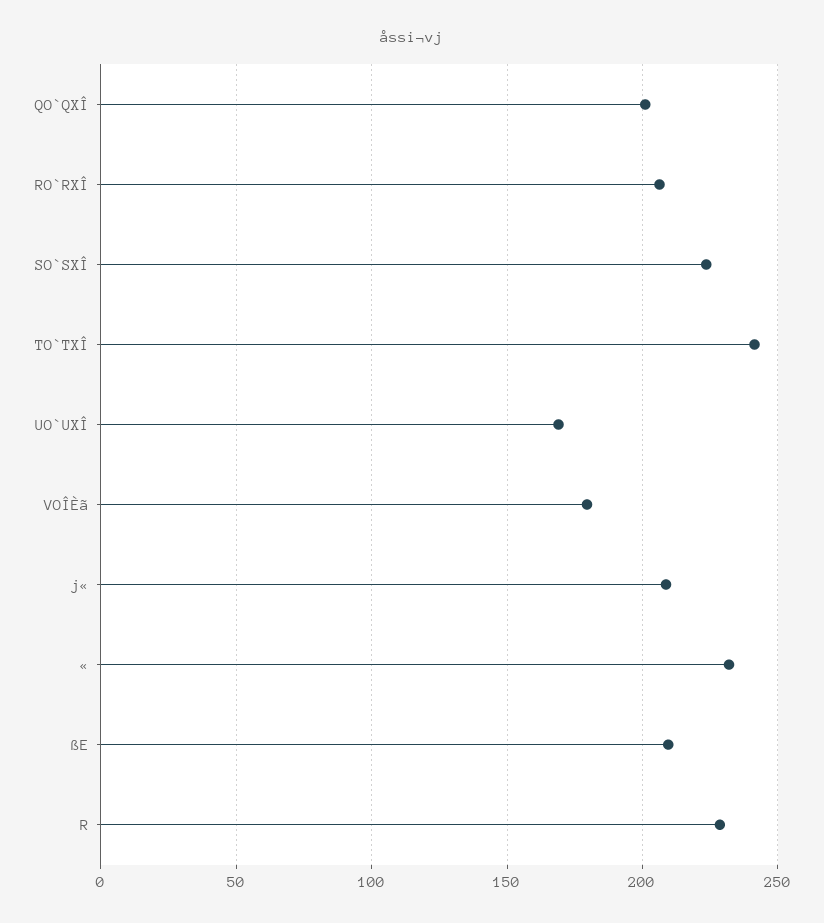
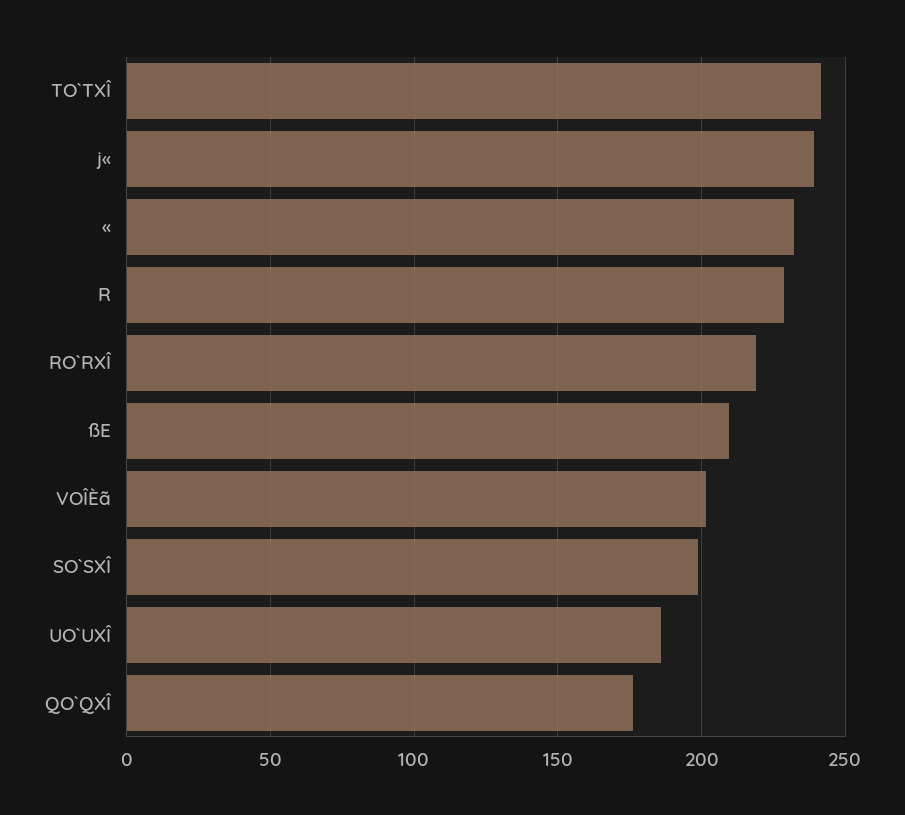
  {
-   "QO`QXÎ": 200,
+   "QO`QXÎ": 175,
-   "RO`RXÎ": 205,
+   "RO`RXÎ": 220,
-   "SO`SXÎ": 225,
+   "SO`SXÎ": 200,
    "TO`TXÎ": 240,
-   "UO`UXÎ": 170,
+   "UO`UXÎ": 185,
-   "VOÎÈã": 180,
+   "VOÎÈã": 200,
-   "j«": 210,
+   "j«": 240,
    "«": 230,
    "ßE": 210,
    "R": 230
  }

